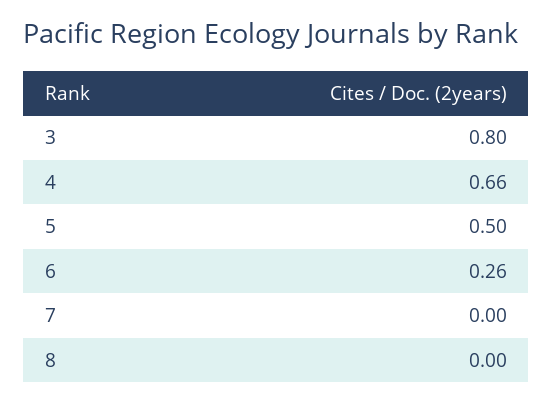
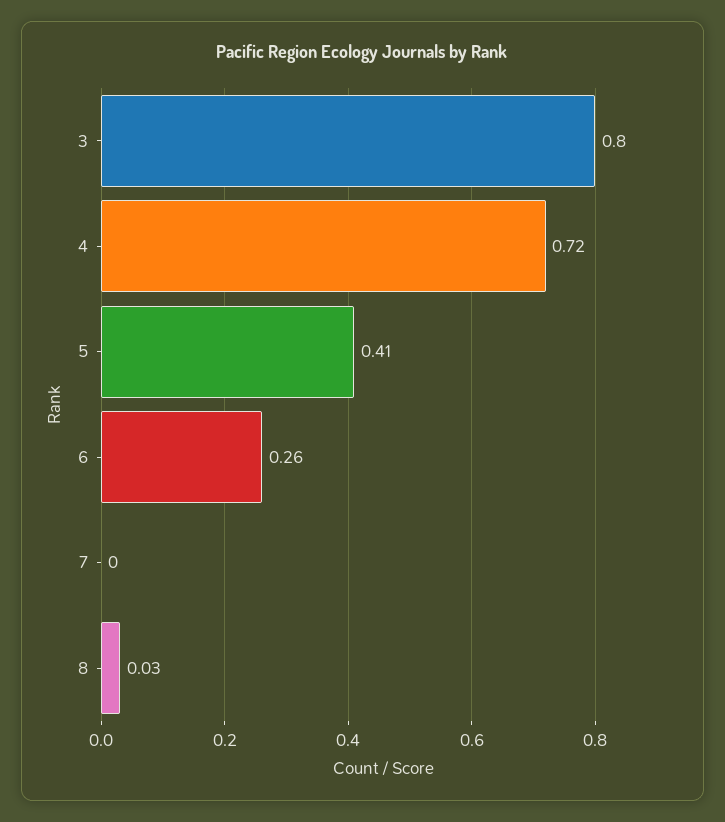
  {
    "3": 0.8,
-   "4": 0.66,
+   "4": 0.72,
-   "5": 0.5,
+   "5": 0.41,
    "6": 0.26,
    "7": 0,
-   "8": 0
+   "8": 0.03
  }

